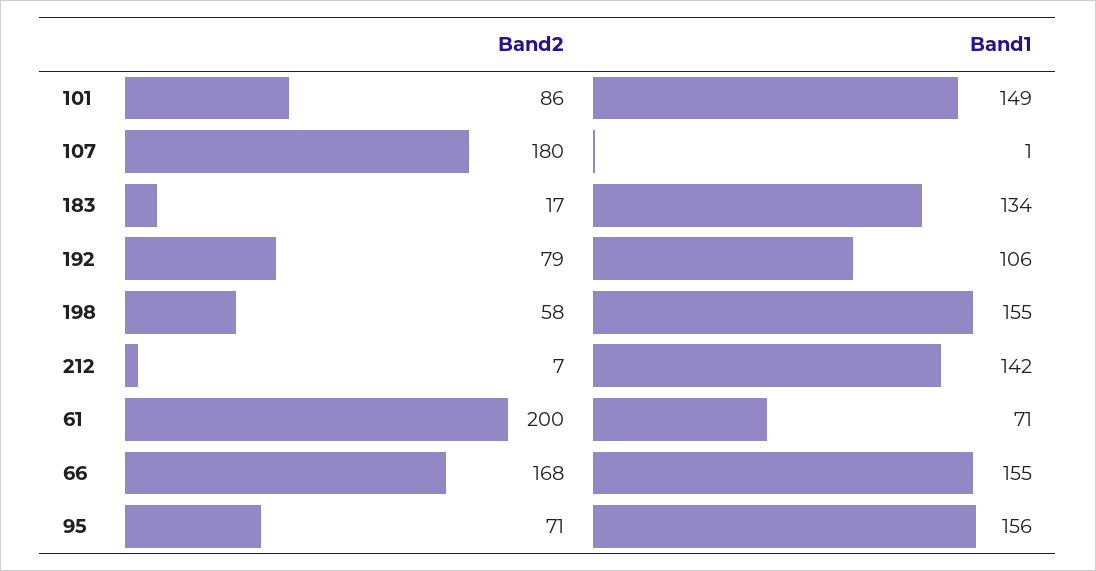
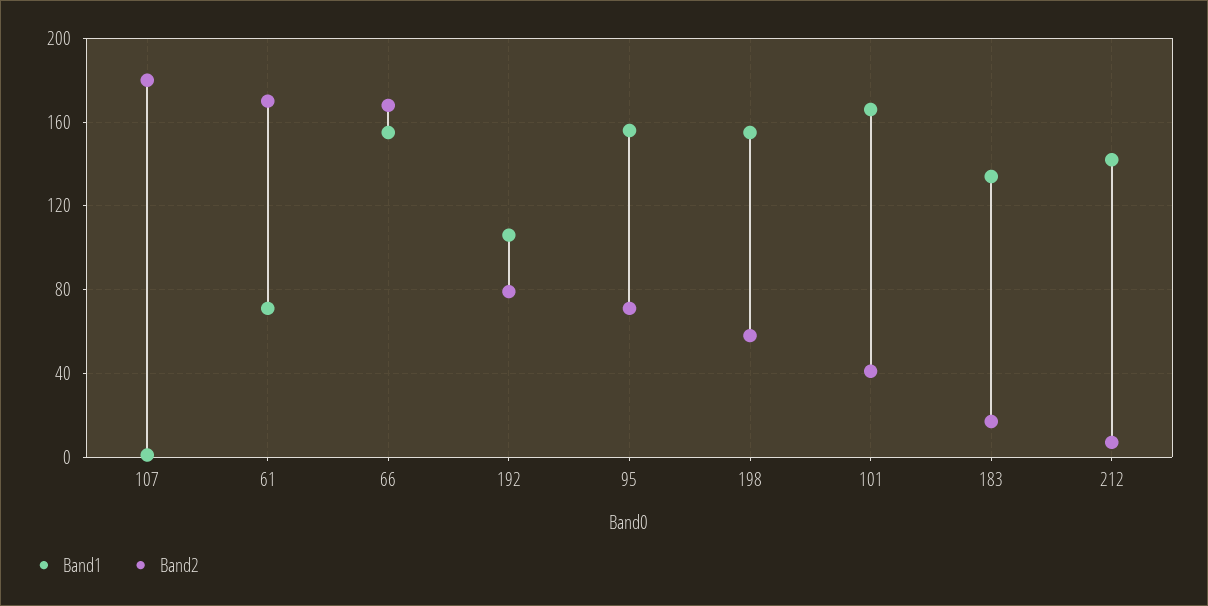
  {
    "Band2": {
-     "101": 86,
+     "101": 40,
      "107": 180,
      "183": 17,
      "192": 79,
      "198": 58,
      "212": 7,
-     "61": 200,
+     "61": 170,
      "66": 168,
      "95": 71
    },
    "Band1": {
-     "101": 149,
+     "101": 165,
      "107": 1,
      "183": 134,
      "192": 106,
      "198": 155,
      "212": 142,
      "61": 71,
      "66": 155,
      "95": 156
    }
  }

